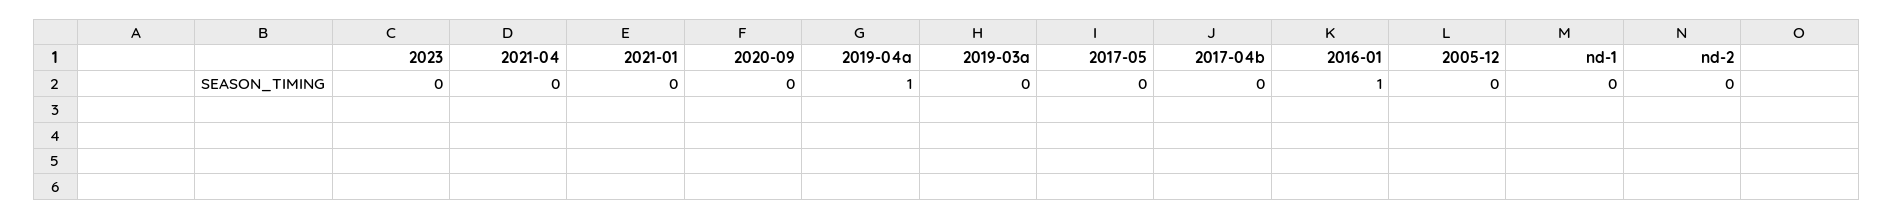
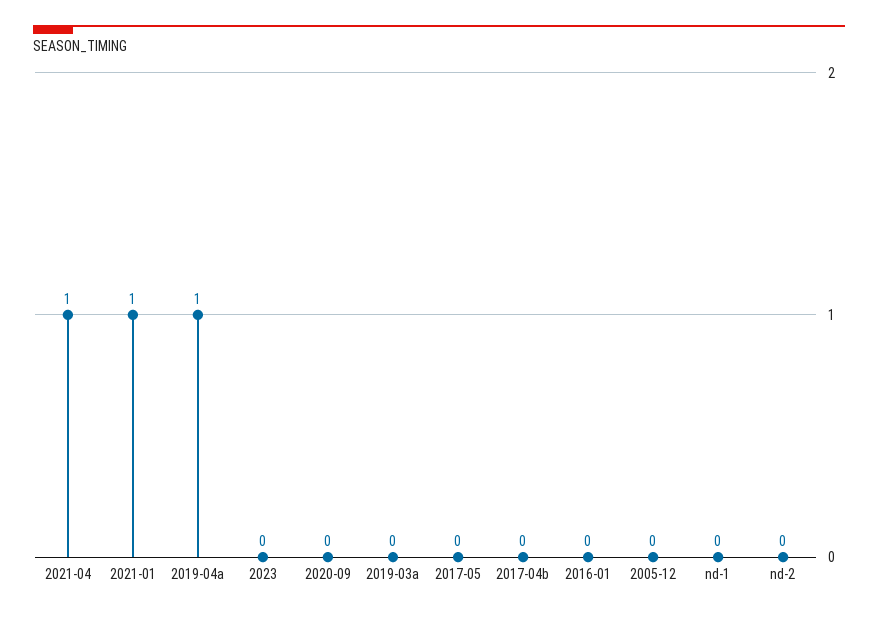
  {
    "2023": 0,
-   "2021-04": 0,
+   "2021-04": 1,
-   "2021-01": 0,
+   "2021-01": 1,
    "2020-09": 0,
    "2019-04a": 1,
    "2019-03a": 0,
    "2017-05": 0,
    "2017-04b": 0,
-   "2016-01": 1,
+   "2016-01": 0,
    "2005-12": 0,
    "nd-1": 0,
    "nd-2": 0
  }

